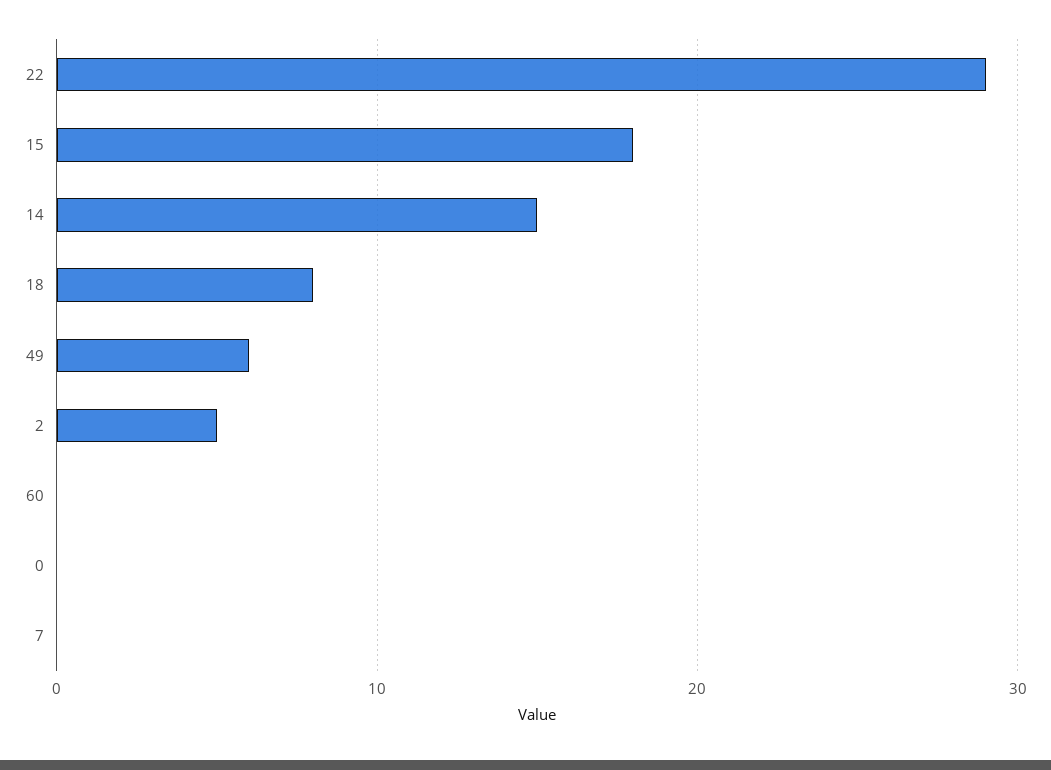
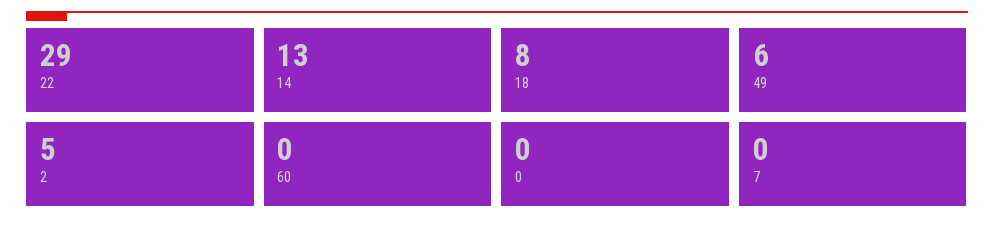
  {
    "22": 29,
-   "15": 18,
-   "14": 15,
+   "14": 13,
    "18": 8,
    "49": 6,
    "2": 5,
    "60": 0,
    "0": 0,
    "7": 0
  }

